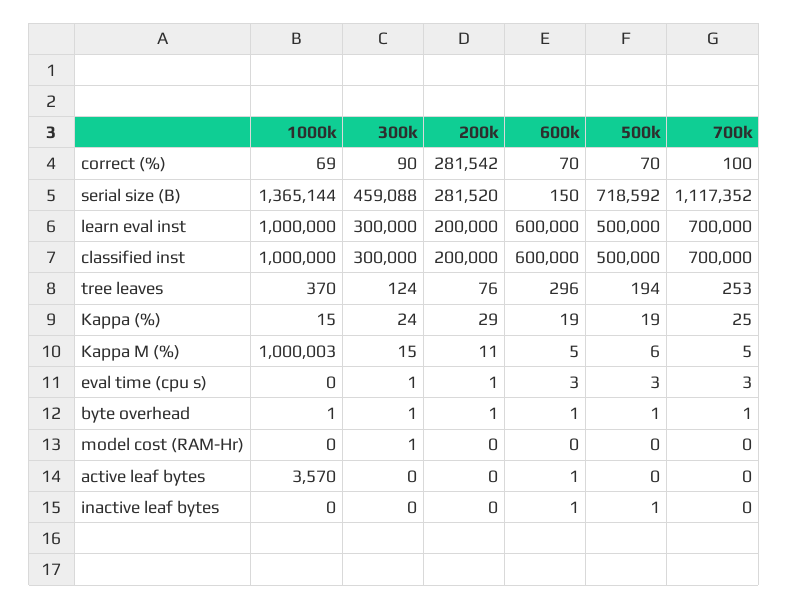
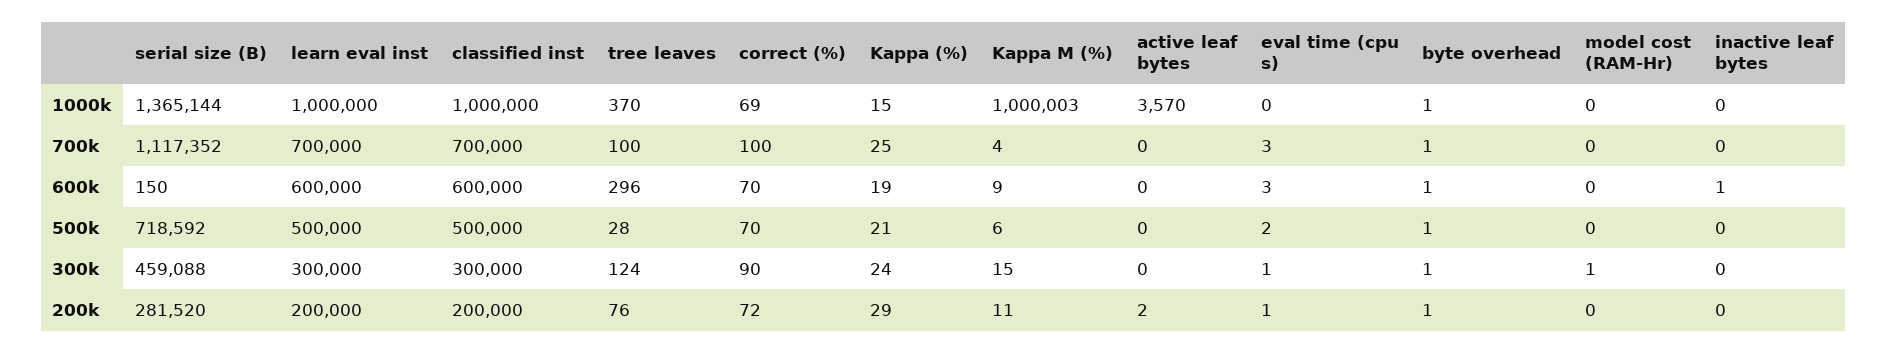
  {
    "1000k": {
      "correct (%)": 69,
      "serial size (B)": 1365144,
      "learn eval inst": 1000000,
      "classified inst": 1000000,
      "tree leaves": 370,
      "Kappa (%)": 15,
      "Kappa M (%)": 1000003,
      "eval time (cpu s)": 0,
      "byte overhead": 1,
      "model cost (RAM-Hr)": 0,
      "active leaf bytes": 3570,
      "inactive leaf bytes": 0
    },
    "300k": {
      "correct (%)": 90,
      "serial size (B)": 459088,
      "learn eval inst": 300000,
      "classified inst": 300000,
      "tree leaves": 124,
      "Kappa (%)": 24,
      "Kappa M (%)": 15,
      "eval time (cpu s)": 1,
      "byte overhead": 1,
      "model cost (RAM-Hr)": 1,
      "active leaf bytes": 0,
      "inactive leaf bytes": 0
    },
    "200k": {
-     "correct (%)": 281542,
+     "correct (%)": 72,
      "serial size (B)": 281520,
      "learn eval inst": 200000,
      "classified inst": 200000,
      "tree leaves": 76,
      "Kappa (%)": 29,
      "Kappa M (%)": 11,
      "eval time (cpu s)": 1,
      "byte overhead": 1,
      "model cost (RAM-Hr)": 0,
-     "active leaf bytes": 0,
+     "active leaf bytes": 2,
      "inactive leaf bytes": 0
    },
    "600k": {
      "correct (%)": 70,
      "serial size (B)": 150,
      "learn eval inst": 600000,
      "classified inst": 600000,
      "tree leaves": 296,
      "Kappa (%)": 19,
-     "Kappa M (%)": 5,
+     "Kappa M (%)": 9,
      "eval time (cpu s)": 3,
      "byte overhead": 1,
      "model cost (RAM-Hr)": 0,
-     "active leaf bytes": 1,
+     "active leaf bytes": 0,
      "inactive leaf bytes": 1
    },
    "500k": {
      "correct (%)": 70,
      "serial size (B)": 718592,
      "learn eval inst": 500000,
      "classified inst": 500000,
-     "tree leaves": 194,
+     "tree leaves": 28,
-     "Kappa (%)": 19,
+     "Kappa (%)": 21,
      "Kappa M (%)": 6,
-     "eval time (cpu s)": 3,
+     "eval time (cpu s)": 2,
      "byte overhead": 1,
      "model cost (RAM-Hr)": 0,
      "active leaf bytes": 0,
-     "inactive leaf bytes": 1
+     "inactive leaf bytes": 0
    },
    "700k": {
      "correct (%)": 100,
      "serial size (B)": 1117352,
      "learn eval inst": 700000,
      "classified inst": 700000,
-     "tree leaves": 253,
+     "tree leaves": 100,
      "Kappa (%)": 25,
-     "Kappa M (%)": 5,
+     "Kappa M (%)": 4,
      "eval time (cpu s)": 3,
      "byte overhead": 1,
      "model cost (RAM-Hr)": 0,
      "active leaf bytes": 0,
      "inactive leaf bytes": 0
    }
  }

